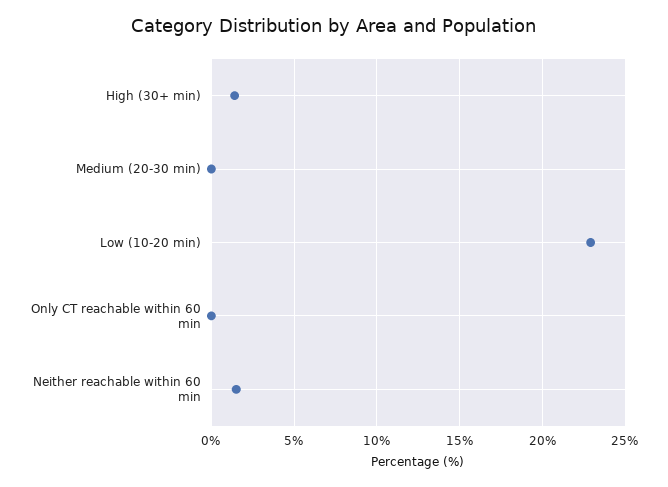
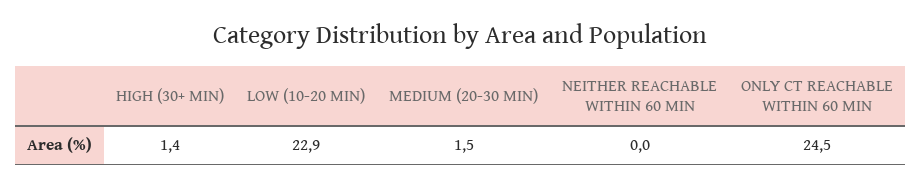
  {
    "High (30+ min)": 1.4,
-   "Medium (20-30 min)": 0,
+   "Medium (20-30 min)": 1.5,
    "Low (10-20 min)": 22.9,
-   "Only CT reachable within 60 min": 0,
+   "Only CT reachable within 60 min": 24.5,
-   "Neither reachable within 60 min": 1.5
+   "Neither reachable within 60 min": 0
  }

